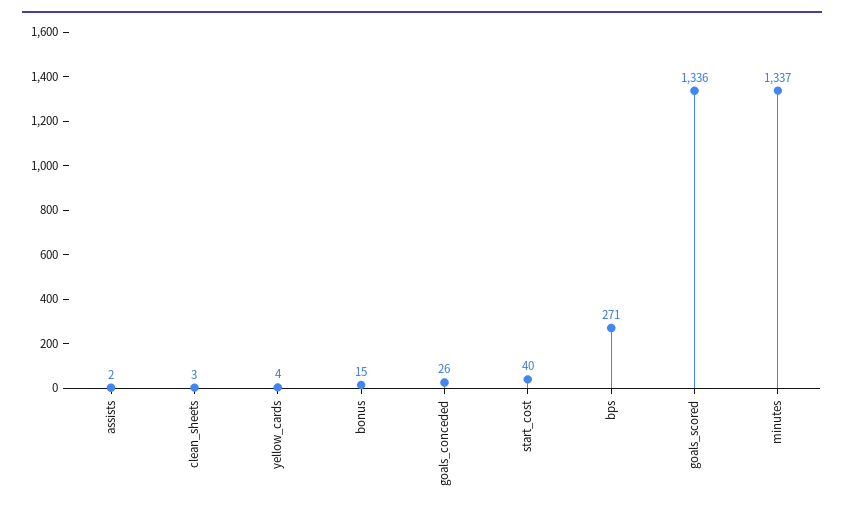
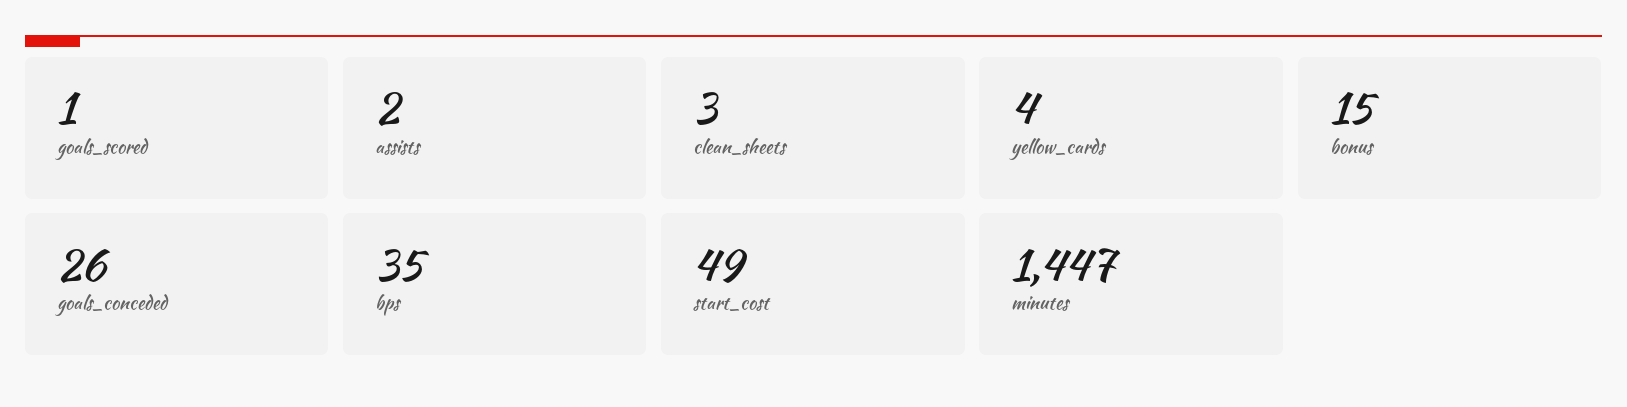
  {
    "assists": 2,
    "clean_sheets": 3,
    "yellow_cards": 4,
    "bonus": 15,
    "goals_conceded": 26,
-   "start_cost": 40,
+   "start_cost": 49,
-   "bps": 271,
+   "bps": 35,
-   "goals_scored": 1336,
+   "goals_scored": 1,
-   "minutes": 1337
+   "minutes": 1447
  }

